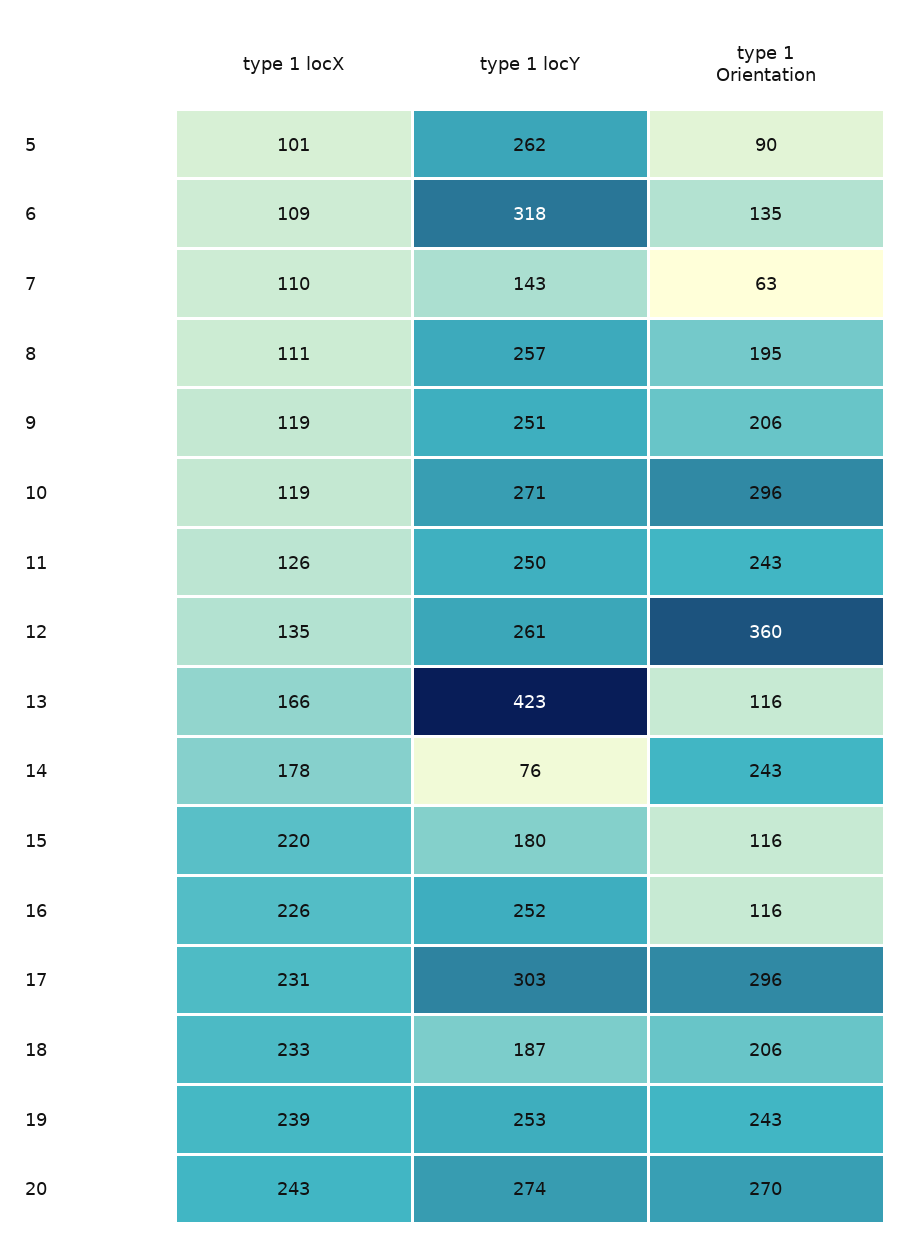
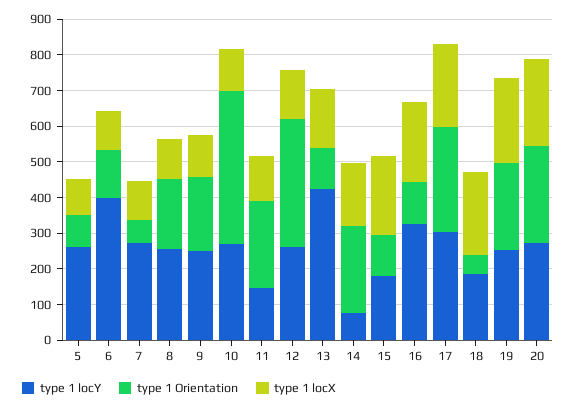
  {
    "type 1 locX": {
      "5": 101,
      "6": 109,
      "7": 110,
      "8": 111,
      "9": 119,
      "10": 119,
      "11": 126,
      "12": 135,
      "13": 166,
      "14": 178,
      "15": 220,
      "16": 226,
      "17": 231,
      "18": 233,
      "19": 239,
      "20": 243
    },
    "type 1 locY": {
      "5": 262,
-     "6": 318,
+     "6": 400,
-     "7": 143,
+     "7": 275,
      "8": 257,
      "9": 251,
      "10": 271,
-     "11": 250,
+     "11": 150,
      "12": 261,
      "13": 423,
      "14": 76,
      "15": 180,
-     "16": 252,
+     "16": 325,
      "17": 303,
      "18": 187,
      "19": 253,
      "20": 274
    },
    "type 1 Orientation": {
      "5": 90,
      "6": 135,
      "7": 63,
      "8": 195,
      "9": 206,
-     "10": 296,
+     "10": 425,
      "11": 243,
      "12": 360,
      "13": 116,
      "14": 243,
      "15": 116,
      "16": 116,
      "17": 296,
-     "18": 206,
+     "18": 50,
      "19": 243,
      "20": 270
    }
  }

